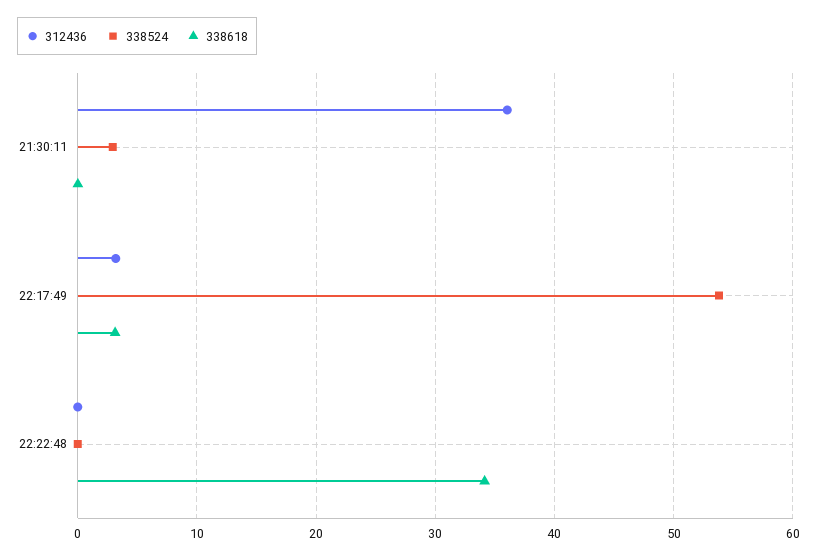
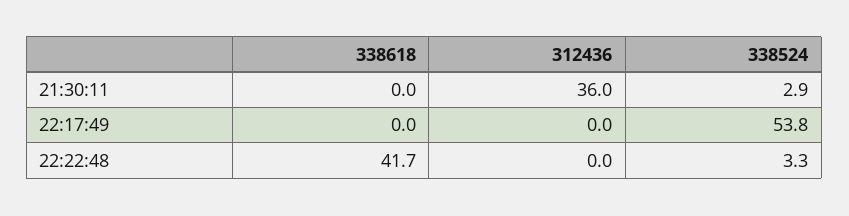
  {
    "312436": {
      "21:30:11": 36,
-     "22:17:49": 3,
+     "22:17:49": 0,
      "22:22:48": 0
    },
    "338524": {
      "21:30:11": 2.9,
      "22:17:49": 53.8,
-     "22:22:48": 0
+     "22:22:48": 3.3
    },
    "338618": {
      "21:30:11": 0,
-     "22:17:49": 3,
+     "22:17:49": 0,
-     "22:22:48": 34
+     "22:22:48": 41.7
    }
  }

